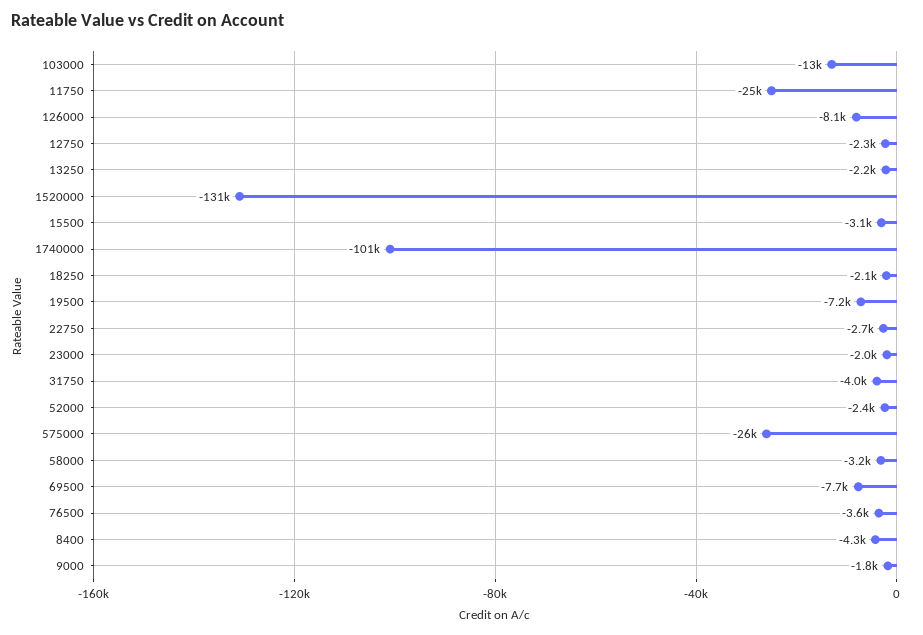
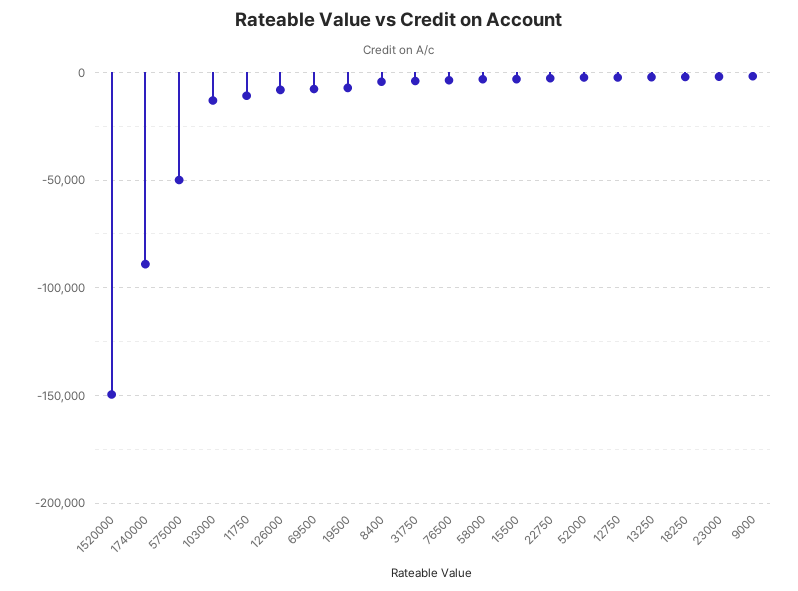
  {
    "103000": -13000,
-   "11750": -25000,
+   "11750": -10000,
    "126000": -8100,
    "12750": -2300,
    "13250": -2200,
-   "1520000": -131000,
+   "1520000": -150000,
    "15500": -3100,
-   "1740000": -101000,
+   "1740000": -90000,
    "18250": -2100,
    "19500": -7200,
    "22750": -2700,
    "23000": -2000,
    "31750": -4000,
    "52000": -2400,
-   "575000": -26000,
+   "575000": -50000,
    "58000": -3200,
    "69500": -7700,
    "76500": -3600,
    "8400": -4300,
    "9000": -1800
  }

